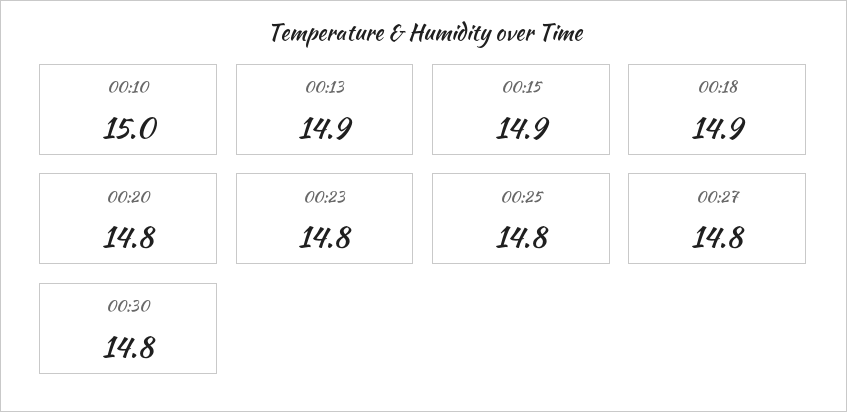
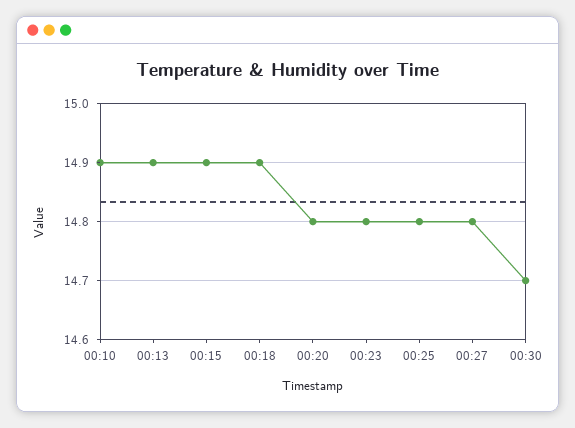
  {
-   "00:10": 15,
+   "00:10": 14.9,
    "00:13": 14.9,
    "00:15": 14.9,
    "00:18": 14.9,
    "00:20": 14.8,
    "00:23": 14.8,
    "00:25": 14.8,
    "00:27": 14.8,
-   "00:30": 14.8
+   "00:30": 14.7
  }

